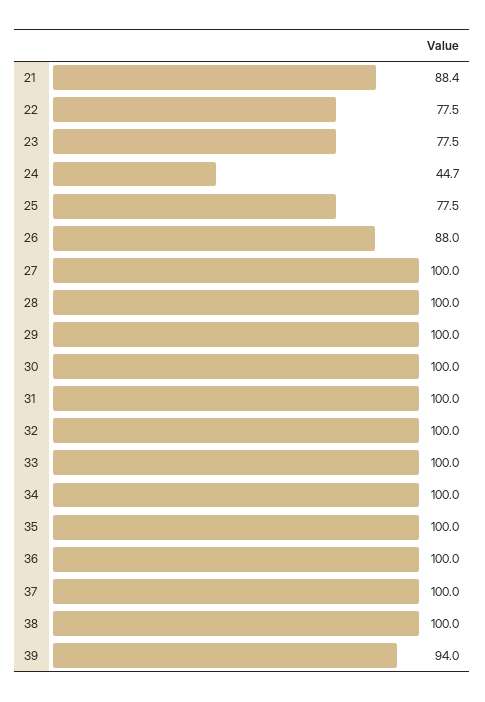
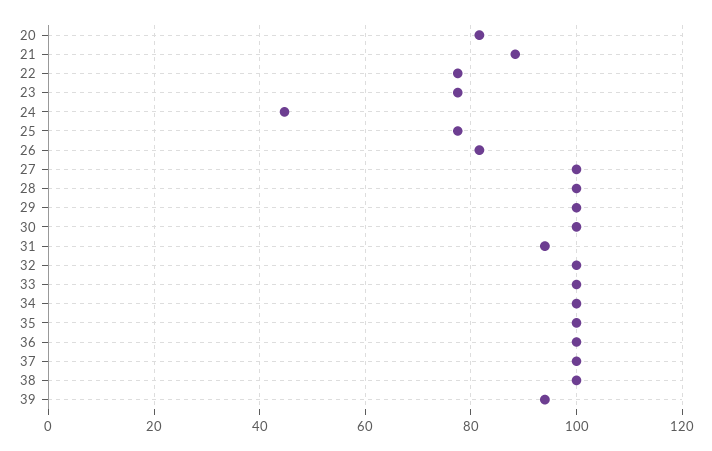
  {
    "21": 88.4,
    "22": 77.5,
    "23": 77.5,
    "24": 44.7,
    "25": 77.5,
-   "26": 88,
+   "26": 82,
    "27": 100,
    "28": 100,
    "29": 100,
    "30": 100,
-   "31": 100,
+   "31": 94,
    "32": 100,
    "33": 100,
    "34": 100,
    "35": 100,
    "36": 100,
    "37": 100,
    "38": 100,
-   "39": 94
+   "39": 94,
+   "20": 82
  }

